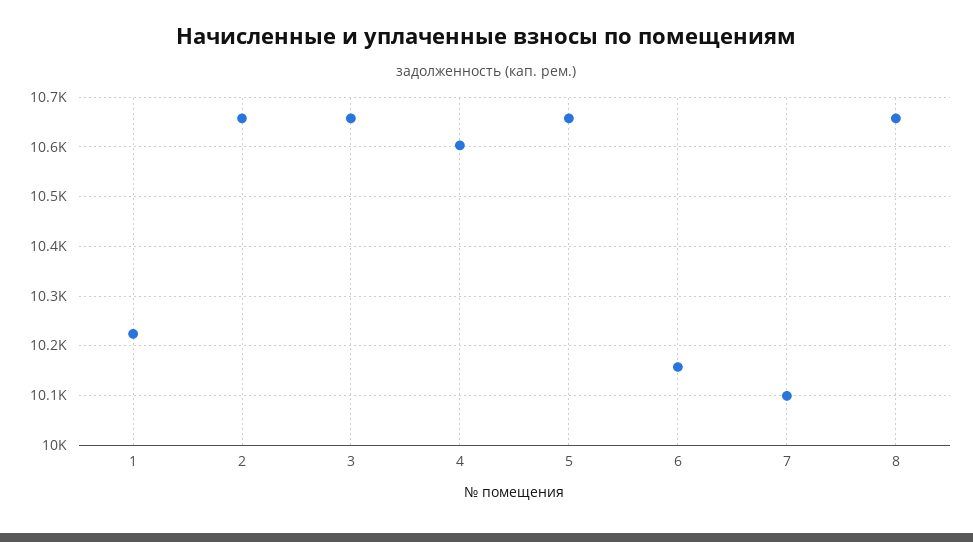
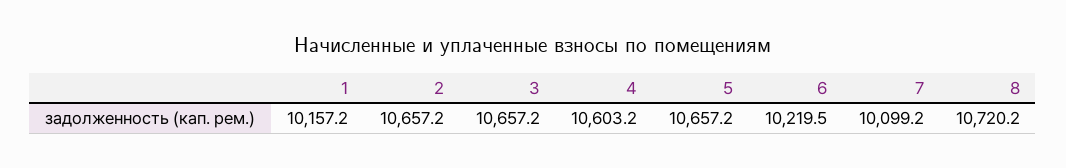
  {
-   "1": 10220,
+   "1": 10157.2,
    "2": 10657.2,
    "3": 10657.2,
    "4": 10603.2,
    "5": 10657.2,
-   "6": 10160,
+   "6": 10219.5,
    "7": 10099.2,
-   "8": 10660
+   "8": 10720.2
  }

